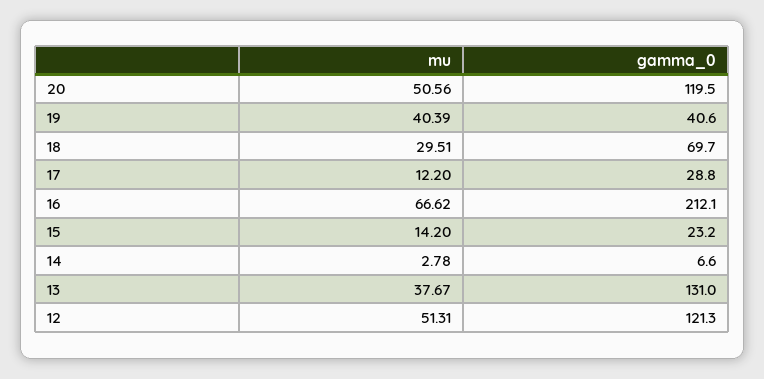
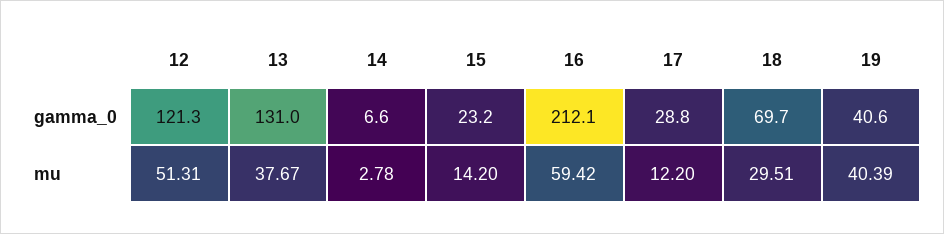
  {
    "mu": {
-     "20": 50.56,
      "19": 40.39,
      "18": 29.51,
      "17": 12.2,
-     "16": 66.62,
+     "16": 59.42,
      "15": 14.2,
      "14": 2.78,
      "13": 37.67,
      "12": 51.31
    },
    "gamma_0": {
-     "20": 119.5,
      "19": 40.6,
      "18": 69.7,
      "17": 28.8,
      "16": 212.1,
      "15": 23.2,
      "14": 6.6,
      "13": 131,
      "12": 121.3
    }
  }

